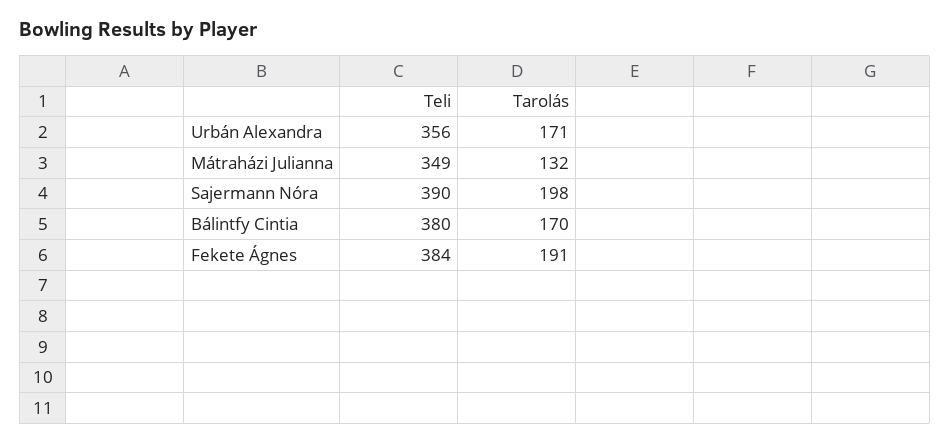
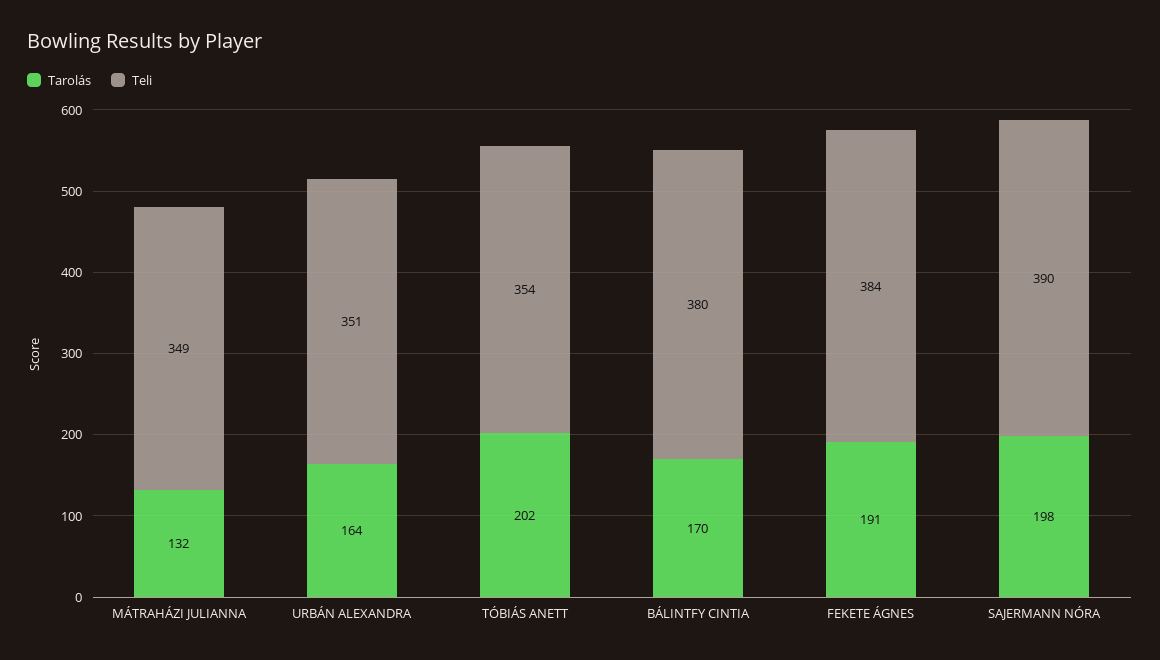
  {
    "Teli": {
-     "Urbán Alexandra": 356,
+     "Urbán Alexandra": 351,
      "Mátraházi Julianna": 349,
      "Sajermann Nóra": 390,
      "Bálintfy Cintia": 380,
-     "Fekete Ágnes": 384
+     "Fekete Ágnes": 384,
+     "TÓBIÁS ANETT": 354
    },
    "Tarolás": {
-     "Urbán Alexandra": 171,
+     "Urbán Alexandra": 164,
      "Mátraházi Julianna": 132,
      "Sajermann Nóra": 198,
      "Bálintfy Cintia": 170,
-     "Fekete Ágnes": 191
+     "Fekete Ágnes": 191,
+     "TÓBIÁS ANETT": 202
    }
  }

